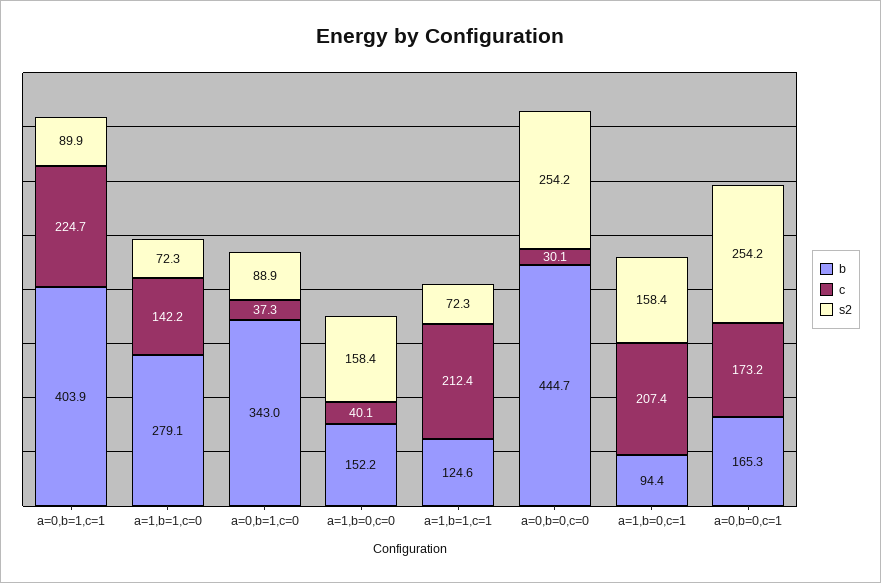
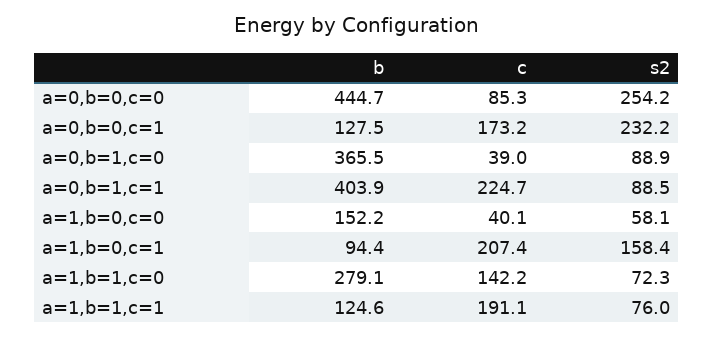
  {
    "b": {
      "a=0,b=1,c=1": 403.9,
      "a=1,b=1,c=0": 279.1,
-     "a=0,b=1,c=0": 343,
+     "a=0,b=1,c=0": 365.5,
      "a=1,b=0,c=0": 152.2,
      "a=1,b=1,c=1": 124.6,
      "a=0,b=0,c=0": 444.7,
      "a=1,b=0,c=1": 94.4,
-     "a=0,b=0,c=1": 165.3
+     "a=0,b=0,c=1": 127.5
    },
    "c": {
      "a=0,b=1,c=1": 224.7,
      "a=1,b=1,c=0": 142.2,
-     "a=0,b=1,c=0": 37.3,
+     "a=0,b=1,c=0": 39,
      "a=1,b=0,c=0": 40.1,
-     "a=1,b=1,c=1": 212.4,
+     "a=1,b=1,c=1": 191.1,
-     "a=0,b=0,c=0": 30.1,
+     "a=0,b=0,c=0": 85.3,
      "a=1,b=0,c=1": 207.4,
      "a=0,b=0,c=1": 173.2
    },
    "s2": {
-     "a=0,b=1,c=1": 89.9,
+     "a=0,b=1,c=1": 88.5,
      "a=1,b=1,c=0": 72.3,
      "a=0,b=1,c=0": 88.9,
-     "a=1,b=0,c=0": 158.4,
+     "a=1,b=0,c=0": 58.1,
-     "a=1,b=1,c=1": 72.3,
+     "a=1,b=1,c=1": 76,
      "a=0,b=0,c=0": 254.2,
      "a=1,b=0,c=1": 158.4,
-     "a=0,b=0,c=1": 254.2
+     "a=0,b=0,c=1": 232.2
    }
  }

